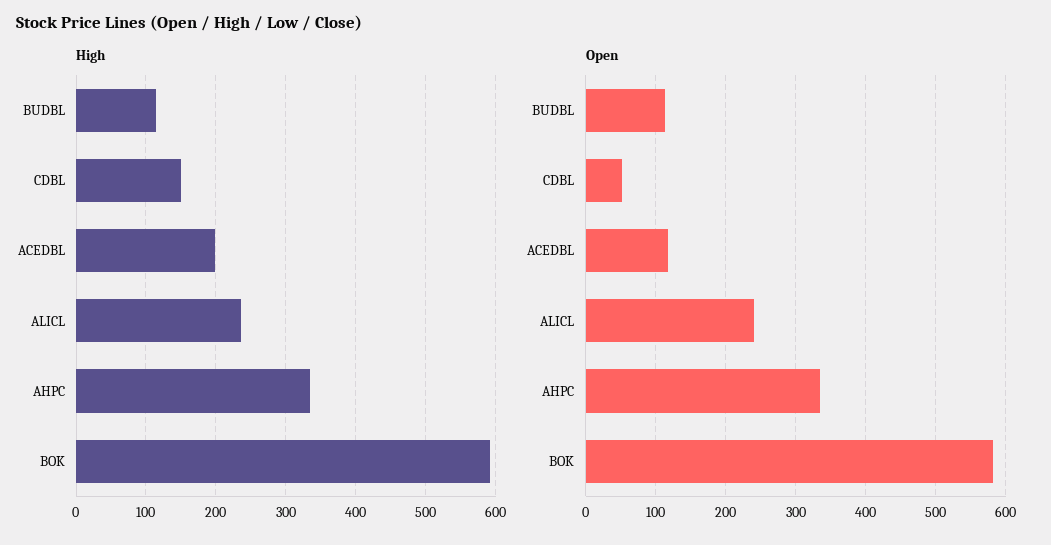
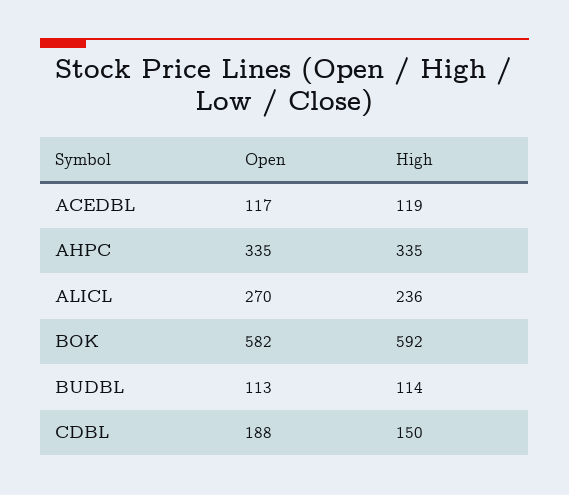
  {
    "High": {
      "BUDBL": 114,
      "CDBL": 150,
-     "ACEDBL": 200,
+     "ACEDBL": 119,
      "ALICL": 236,
      "AHPC": 335,
      "BOK": 592
    },
    "Open": {
      "BUDBL": 113,
-     "CDBL": 50,
+     "CDBL": 188,
      "ACEDBL": 117,
-     "ALICL": 240,
+     "ALICL": 270,
      "AHPC": 335,
      "BOK": 582
    }
  }

